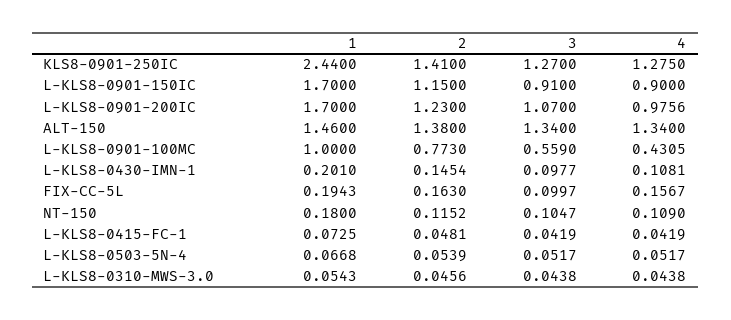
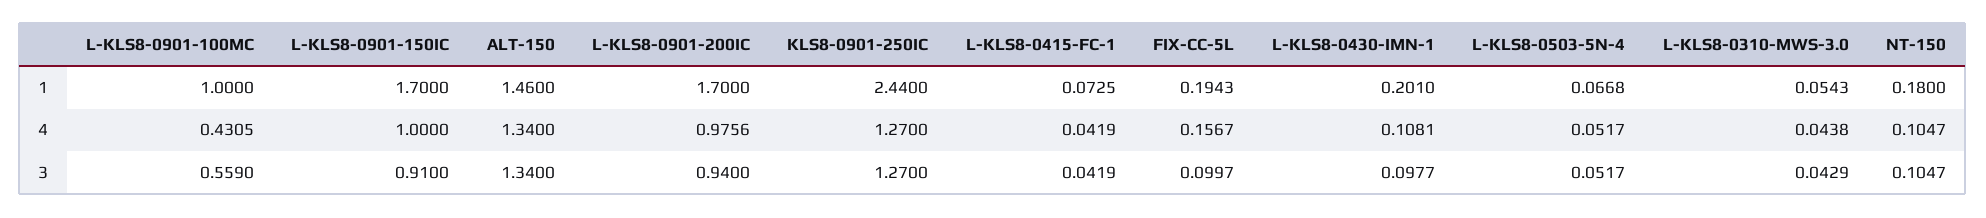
  {
    "1": {
      "KLS8-0901-250IC": 2.44,
      "L-KLS8-0901-150IC": 1.7,
      "L-KLS8-0901-200IC": 1.7,
      "ALT-150": 1.46,
      "L-KLS8-0901-100MC": 1,
      "L-KLS8-0430-IMN-1": 0.201,
      "FIX-CC-5L": 0.1943,
      "NT-150": 0.18,
      "L-KLS8-0415-FC-1": 0.0725,
      "L-KLS8-0503-5N-4": 0.0668,
      "L-KLS8-0310-MWS-3.0": 0.0543
    },
-   "2": {
-     "KLS8-0901-250IC": 1.41,
-     "L-KLS8-0901-150IC": 1.15,
-     "L-KLS8-0901-200IC": 1.23,
-     "ALT-150": 1.38,
-     "L-KLS8-0901-100MC": 0.773,
-     "L-KLS8-0430-IMN-1": 0.1454,
-     "FIX-CC-5L": 0.163,
-     "NT-150": 0.1152,
-     "L-KLS8-0415-FC-1": 0.0481,
-     "L-KLS8-0503-5N-4": 0.0539,
-     "L-KLS8-0310-MWS-3.0": 0.0456
-   },
    "3": {
      "KLS8-0901-250IC": 1.27,
      "L-KLS8-0901-150IC": 0.91,
-     "L-KLS8-0901-200IC": 1.07,
+     "L-KLS8-0901-200IC": 0.94,
      "ALT-150": 1.34,
      "L-KLS8-0901-100MC": 0.559,
      "L-KLS8-0430-IMN-1": 0.0977,
      "FIX-CC-5L": 0.0997,
      "NT-150": 0.1047,
      "L-KLS8-0415-FC-1": 0.0419,
      "L-KLS8-0503-5N-4": 0.0517,
-     "L-KLS8-0310-MWS-3.0": 0.0438
+     "L-KLS8-0310-MWS-3.0": 0.0429
    },
    "4": {
-     "KLS8-0901-250IC": 1.275,
+     "KLS8-0901-250IC": 1.27,
-     "L-KLS8-0901-150IC": 0.9,
+     "L-KLS8-0901-150IC": 1,
      "L-KLS8-0901-200IC": 0.9756,
      "ALT-150": 1.34,
      "L-KLS8-0901-100MC": 0.4305,
      "L-KLS8-0430-IMN-1": 0.1081,
      "FIX-CC-5L": 0.1567,
-     "NT-150": 0.109,
+     "NT-150": 0.1047,
      "L-KLS8-0415-FC-1": 0.0419,
      "L-KLS8-0503-5N-4": 0.0517,
      "L-KLS8-0310-MWS-3.0": 0.0438
    }
  }

